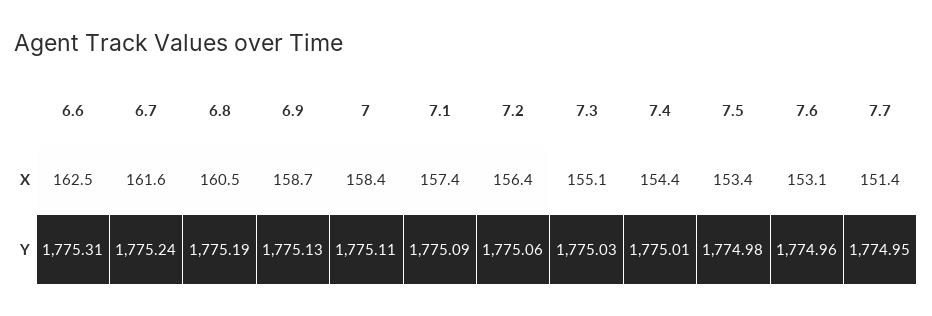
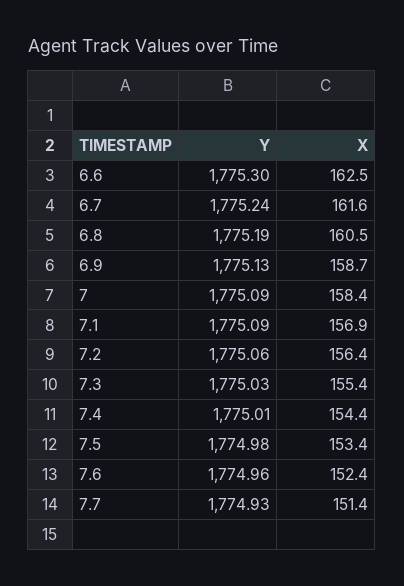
  {
    "6.6": {
      "X": 162.5,
-     "Y": 1775.31
+     "Y": 1775.3
    },
    "6.7": {
      "X": 161.6,
      "Y": 1775.24
    },
    "6.8": {
      "X": 160.5,
      "Y": 1775.19
    },
    "6.9": {
      "X": 158.7,
      "Y": 1775.13
    },
    "7": {
      "X": 158.4,
-     "Y": 1775.11
+     "Y": 1775.09
    },
    "7.1": {
-     "X": 157.4,
+     "X": 156.9,
      "Y": 1775.09
    },
    "7.2": {
      "X": 156.4,
      "Y": 1775.06
    },
    "7.3": {
-     "X": 155.1,
+     "X": 155.4,
      "Y": 1775.03
    },
    "7.4": {
      "X": 154.4,
      "Y": 1775.01
    },
    "7.5": {
      "X": 153.4,
      "Y": 1774.98
    },
    "7.6": {
-     "X": 153.1,
+     "X": 152.4,
      "Y": 1774.96
    },
    "7.7": {
      "X": 151.4,
-     "Y": 1774.95
+     "Y": 1774.93
    }
  }

